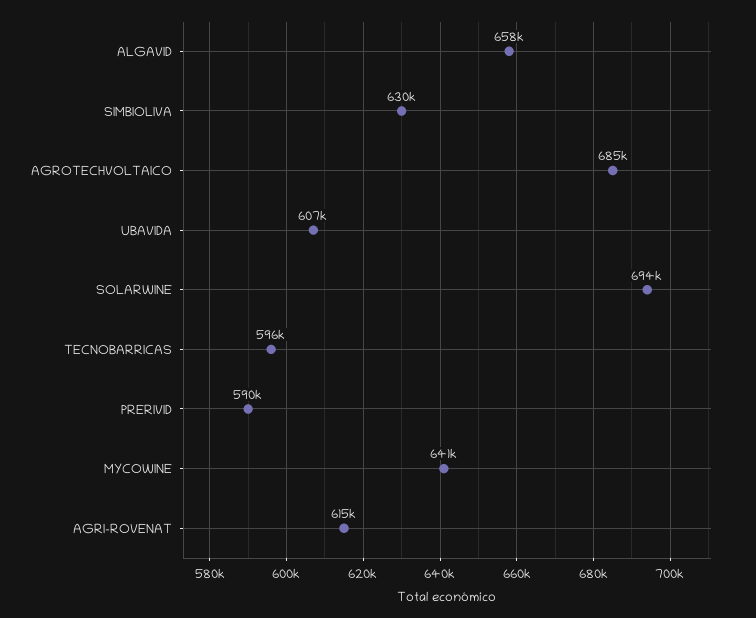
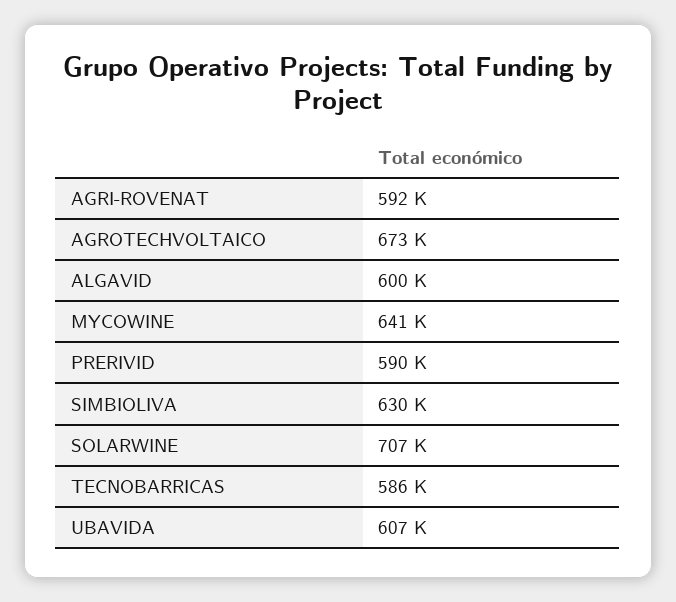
  {
-   "ALGAVID": 658000,
+   "ALGAVID": 600000,
    "SIMBIOLIVA": 630000,
-   "AGROTECHVOLTAICO": 685000,
+   "AGROTECHVOLTAICO": 673000,
    "UBAVIDA": 607000,
-   "SOLARWINE": 694000,
+   "SOLARWINE": 707000,
-   "TECNOBARRICAS": 596000,
+   "TECNOBARRICAS": 586000,
    "PRERIVID": 590000,
    "MYCOWINE": 641000,
-   "AGRI-ROVENAT": 615000
+   "AGRI-ROVENAT": 592000
  }

